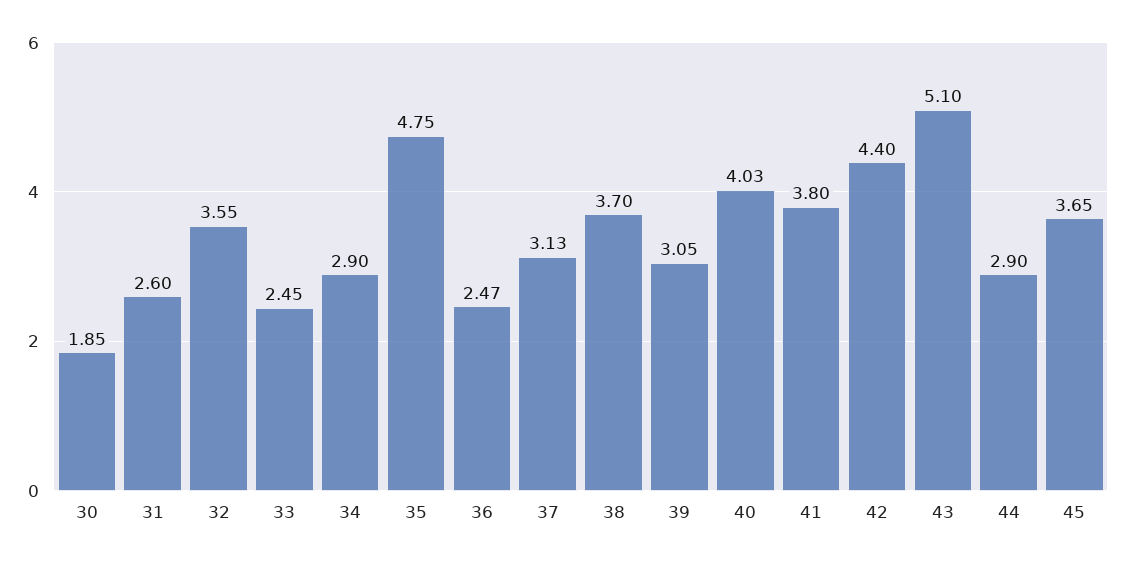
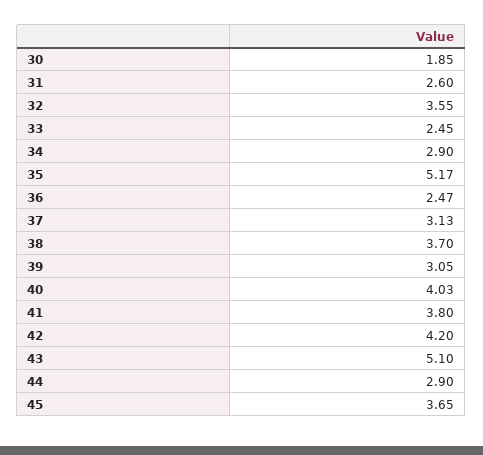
  {
    "30": 1.85,
    "31": 2.6,
    "32": 3.55,
    "33": 2.45,
    "34": 2.9,
-   "35": 4.75,
+   "35": 5.17,
    "36": 2.47,
    "37": 3.13,
    "38": 3.7,
    "39": 3.05,
    "40": 4.03,
    "41": 3.8,
-   "42": 4.4,
+   "42": 4.2,
    "43": 5.1,
    "44": 2.9,
    "45": 3.65
  }

